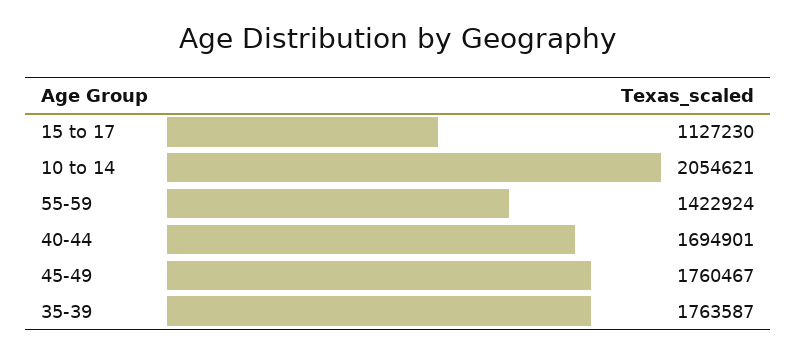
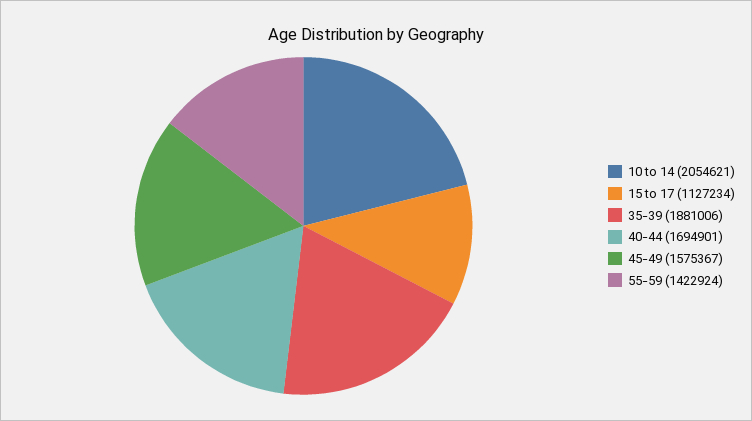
  {
-   "15 to 17": 1127230,
+   "15 to 17": 1127234,
    "10 to 14": 2054621,
    "55-59": 1422924,
    "40-44": 1694901,
-   "45-49": 1760467,
+   "45-49": 1575367,
-   "35-39": 1763587
+   "35-39": 1881006
  }

